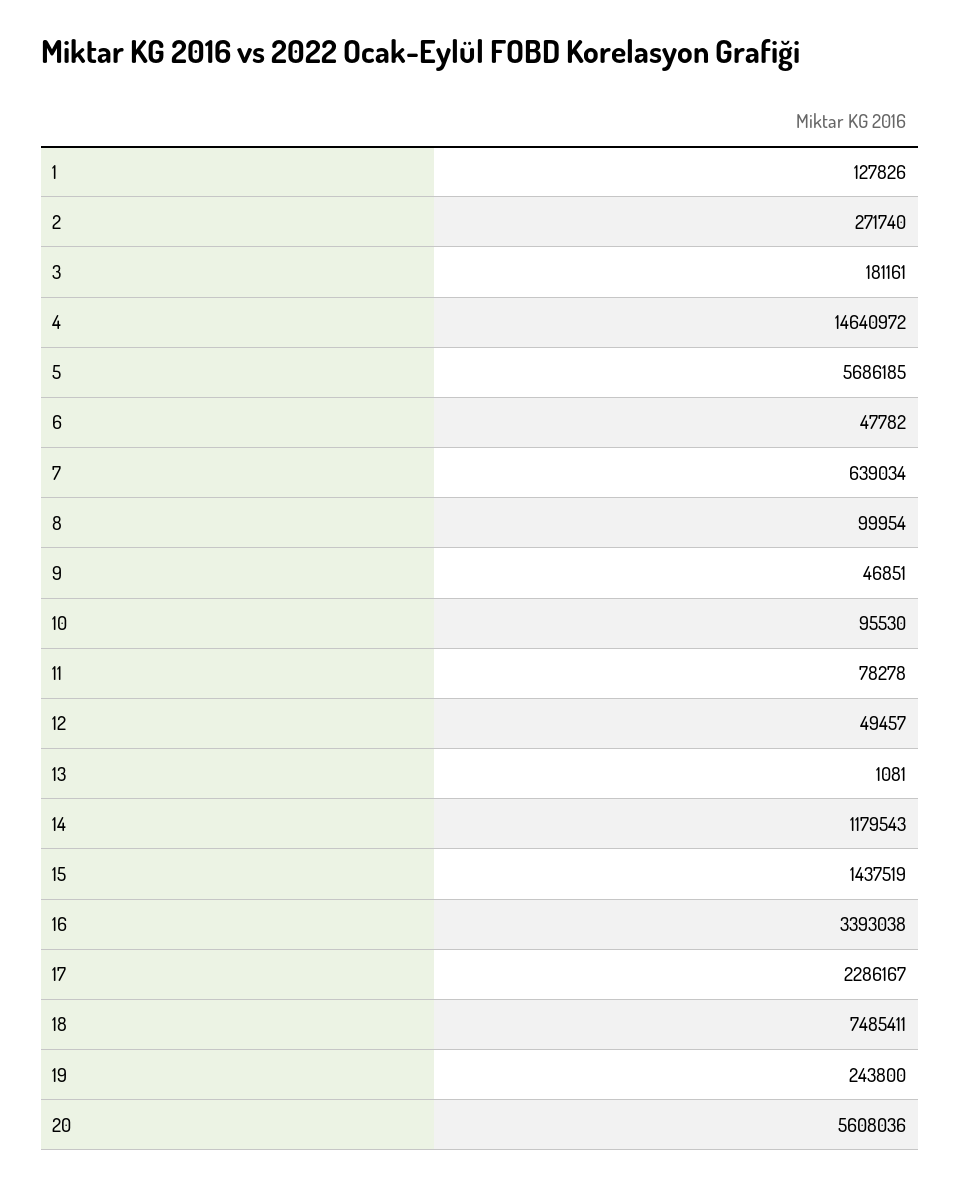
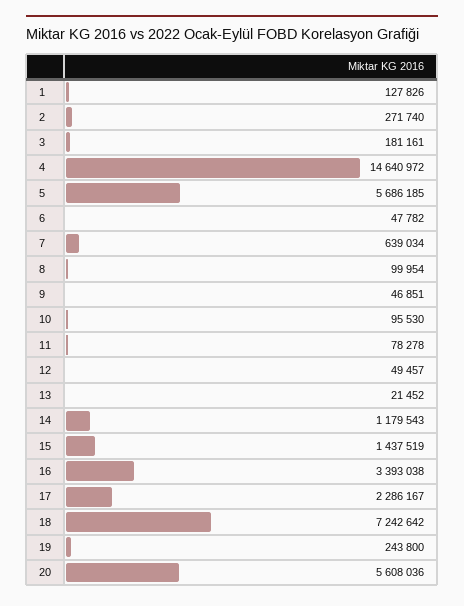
  {
    "1": 127826,
    "2": 271740,
    "3": 181161,
    "4": 14640972,
    "5": 5686185,
    "6": 47782,
    "7": 639034,
    "8": 99954,
    "9": 46851,
    "10": 95530,
    "11": 78278,
    "12": 49457,
-   "13": 1081,
+   "13": 21452,
    "14": 1179543,
    "15": 1437519,
    "16": 3393038,
    "17": 2286167,
-   "18": 7485411,
+   "18": 7242642,
    "19": 243800,
    "20": 5608036
  }

